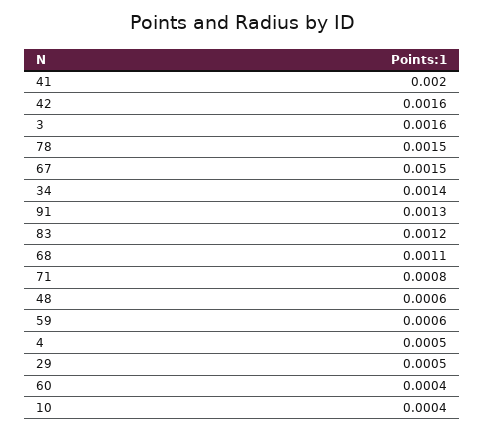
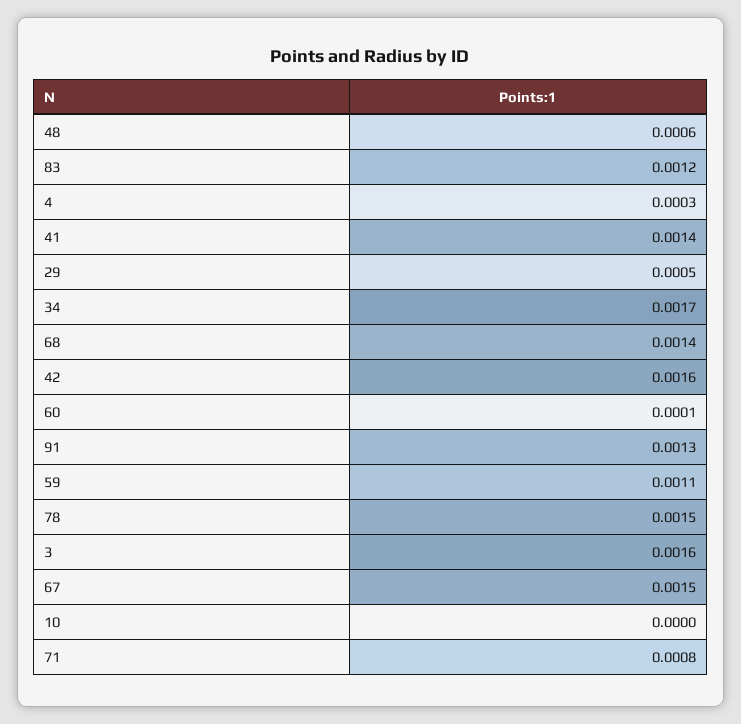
  {
-   "41": 0.002,
+   "41": 0.0014,
    "42": 0.0016,
    "3": 0.0016,
    "78": 0.0015,
    "67": 0.0015,
-   "34": 0.0014,
+   "34": 0.0017,
    "91": 0.0013,
    "83": 0.0012,
-   "68": 0.0011,
+   "68": 0.0014,
    "71": 0.0008,
    "48": 0.0006,
-   "59": 0.0006,
+   "59": 0.0011,
-   "4": 0.0005,
+   "4": 0.0003,
    "29": 0.0005,
-   "60": 0.0004,
+   "60": 0.0001,
-   "10": 0.0004
+   "10": 0
  }

